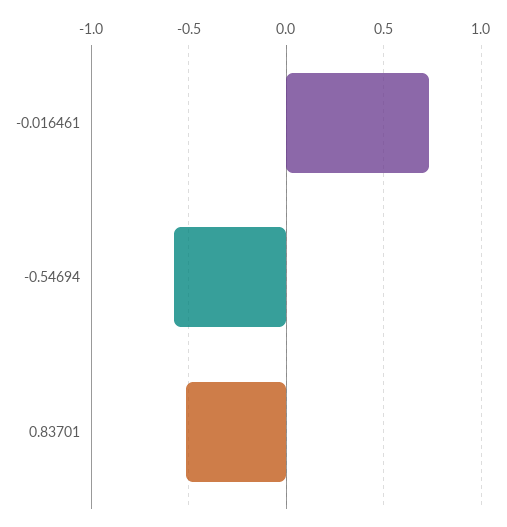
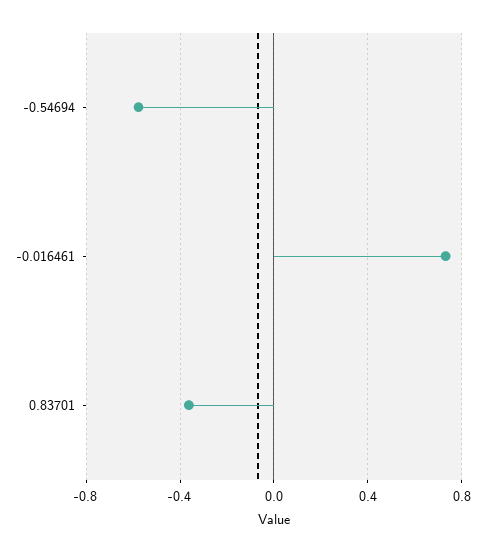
  {
    "-0.016461": 0.75,
    "-0.54694": -0.6,
-   "0.83701": -0.5
+   "0.83701": -0.35
  }

